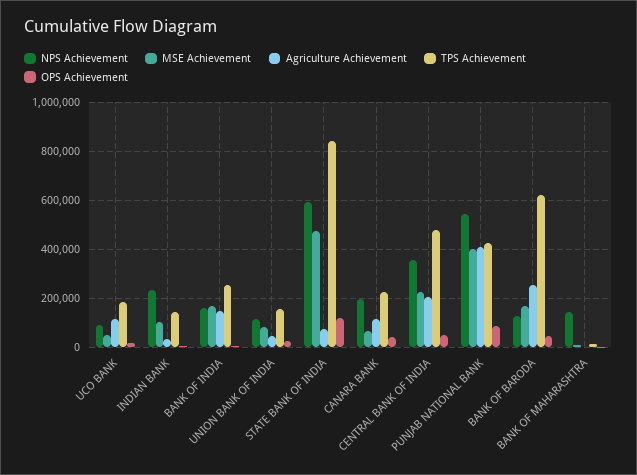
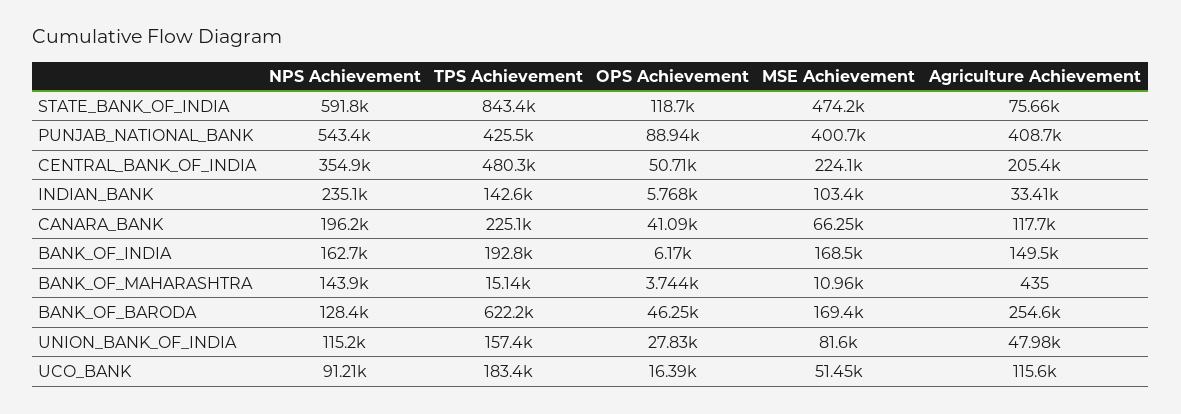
  {
    "NPS Achievement": {
      "UCO BANK": 91210,
      "INDIAN BANK": 235100,
      "BANK OF INDIA": 162700,
      "UNION BANK OF INDIA": 115200,
      "STATE BANK OF INDIA": 591800,
      "CANARA BANK": 196200,
      "CENTRAL BANK OF INDIA": 354900,
      "PUNJAB NATIONAL BANK": 543400,
      "BANK OF BARODA": 128400,
      "BANK OF MAHARASHTRA": 143900
    },
    "MSE Achievement": {
      "UCO BANK": 51450,
      "INDIAN BANK": 103400,
      "BANK OF INDIA": 168500,
      "UNION BANK OF INDIA": 81600,
      "STATE BANK OF INDIA": 474200,
      "CANARA BANK": 66250,
      "CENTRAL BANK OF INDIA": 224100,
      "PUNJAB NATIONAL BANK": 400700,
      "BANK OF BARODA": 169400,
      "BANK OF MAHARASHTRA": 10960
    },
    "Agriculture Achievement": {
      "UCO BANK": 115600,
      "INDIAN BANK": 33410,
      "BANK OF INDIA": 149500,
      "UNION BANK OF INDIA": 47980,
      "STATE BANK OF INDIA": 75660,
      "CANARA BANK": 117700,
      "CENTRAL BANK OF INDIA": 205400,
      "PUNJAB NATIONAL BANK": 408700,
      "BANK OF BARODA": 254600,
      "BANK OF MAHARASHTRA": 435
    },
    "TPS Achievement": {
      "UCO BANK": 183400,
      "INDIAN BANK": 142600,
-     "BANK OF INDIA": 250000,
+     "BANK OF INDIA": 192800,
      "UNION BANK OF INDIA": 157400,
      "STATE BANK OF INDIA": 843400,
      "CANARA BANK": 225100,
      "CENTRAL BANK OF INDIA": 480300,
      "PUNJAB NATIONAL BANK": 425500,
      "BANK OF BARODA": 622200,
      "BANK OF MAHARASHTRA": 15140
    },
    "OPS Achievement": {
      "UCO BANK": 16390,
      "INDIAN BANK": 5768,
      "BANK OF INDIA": 6170,
      "UNION BANK OF INDIA": 27830,
      "STATE BANK OF INDIA": 118700,
      "CANARA BANK": 41090,
      "CENTRAL BANK OF INDIA": 50710,
      "PUNJAB NATIONAL BANK": 88940,
      "BANK OF BARODA": 46250,
      "BANK OF MAHARASHTRA": 3744
    }
  }

